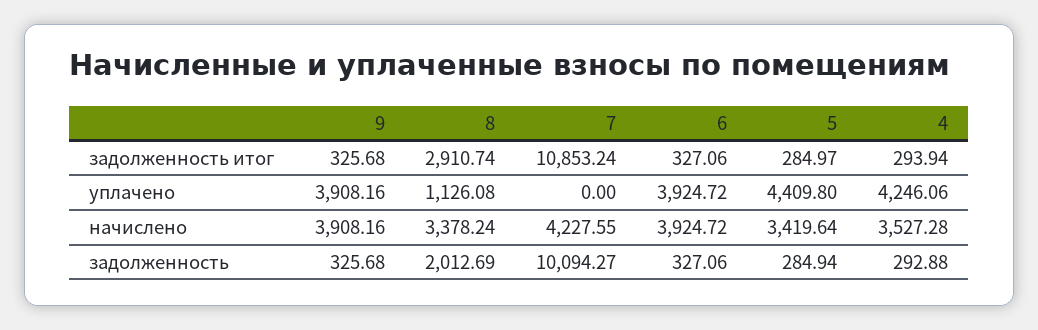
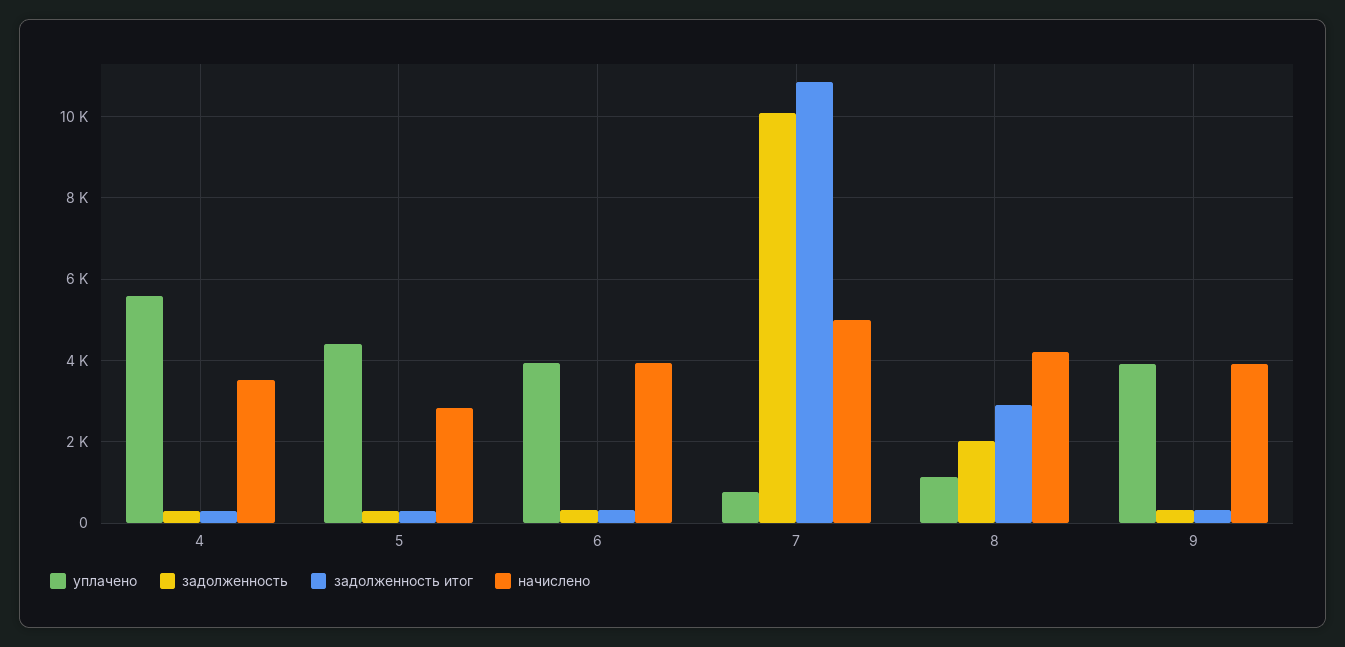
  {
    "задолженность итог": {
      "9": 325.68,
      "8": 2910.74,
      "7": 10853.24,
      "6": 327.06,
      "5": 284.97,
      "4": 293.94
    },
    "уплачено": {
      "9": 3908.16,
      "8": 1126.08,
-     "7": 0,
+     "7": 800,
      "6": 3924.72,
      "5": 4409.8,
-     "4": 4246.06
+     "4": 5600
    },
    "начислено": {
      "9": 3908.16,
-     "8": 3378.24,
+     "8": 4200,
-     "7": 4227.55,
+     "7": 5000,
      "6": 3924.72,
-     "5": 3419.64,
+     "5": 2800,
      "4": 3527.28
    },
    "задолженность": {
      "9": 325.68,
      "8": 2012.69,
      "7": 10094.27,
      "6": 327.06,
      "5": 284.94,
      "4": 292.88
    }
  }

